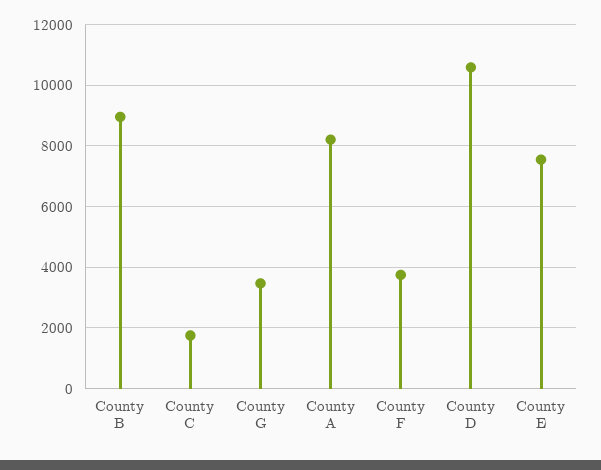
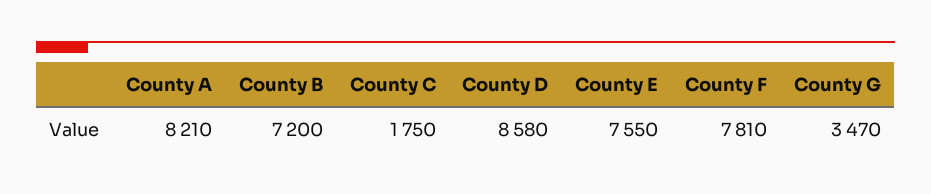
  {
-   "County B": 9000,
+   "County B": 7200,
    "County C": 1750,
    "County G": 3470,
    "County A": 8210,
-   "County F": 3800,
+   "County F": 7810,
-   "County D": 10600,
+   "County D": 8580,
    "County E": 7550
  }

